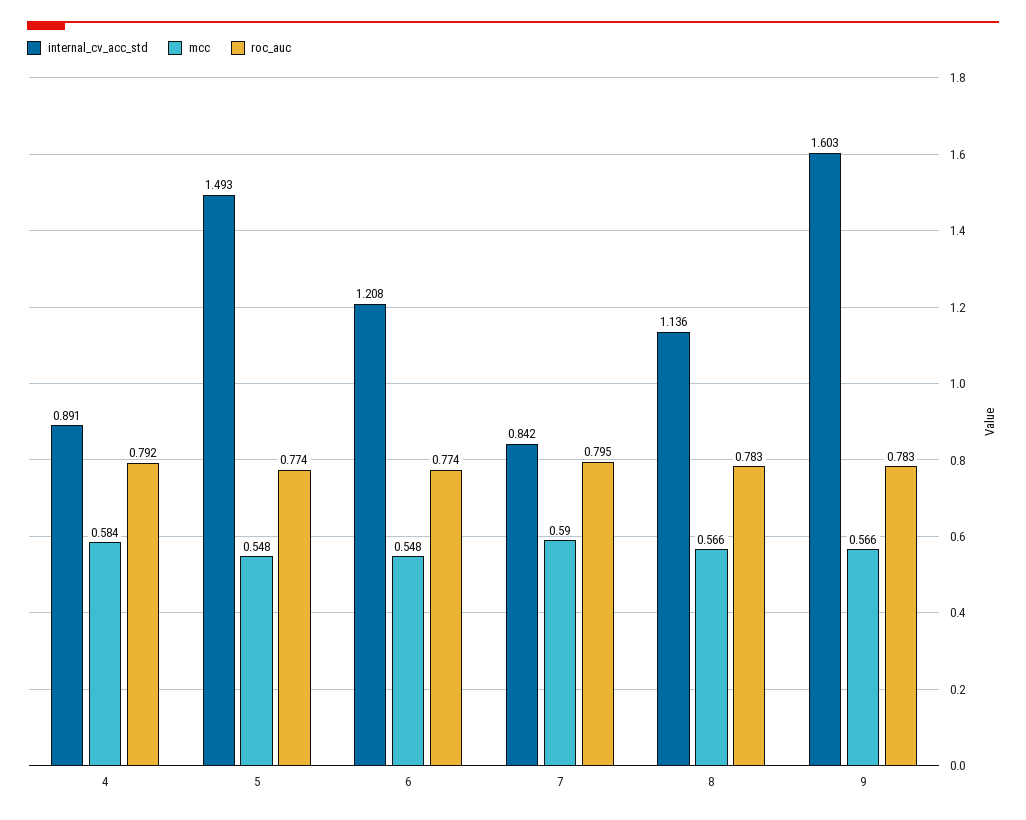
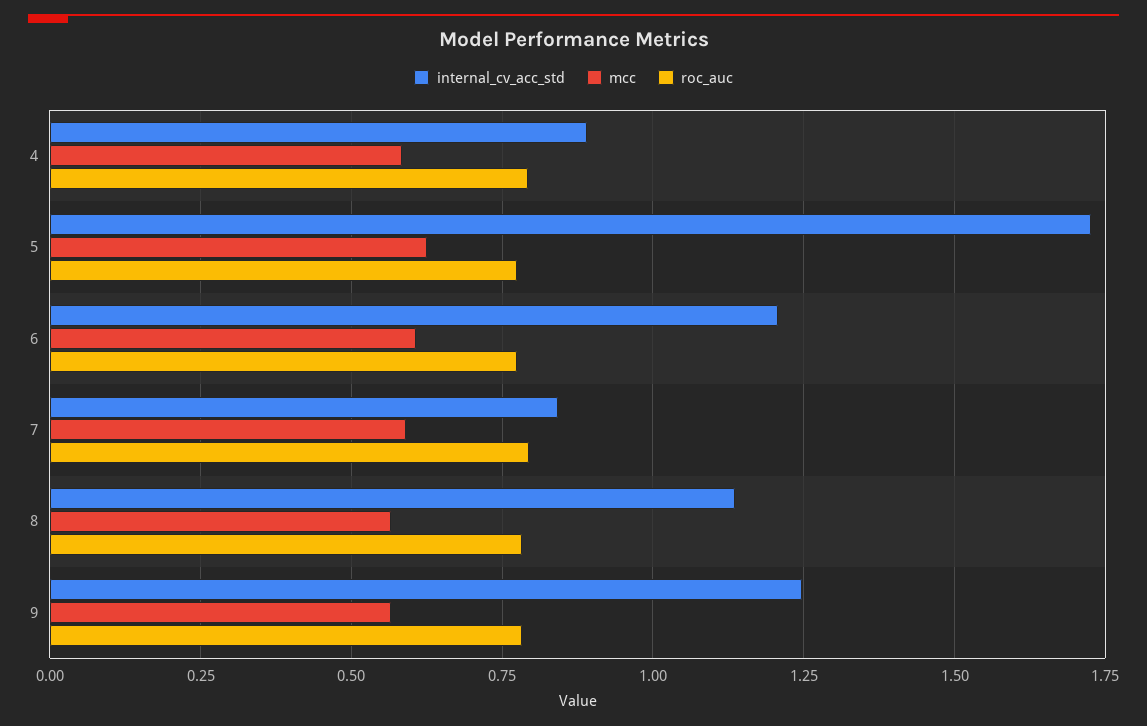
  {
    "internal_cv_acc_std": {
      "4": 0.891,
-     "5": 1.493,
+     "5": 1.725,
      "6": 1.208,
      "7": 0.842,
      "8": 1.136,
-     "9": 1.603
+     "9": 1.25
    },
    "mcc": {
      "4": 0.584,
-     "5": 0.548,
+     "5": 0.625,
-     "6": 0.548,
+     "6": 0.6,
      "7": 0.59,
      "8": 0.566,
      "9": 0.566
    },
    "roc_auc": {
      "4": 0.792,
      "5": 0.774,
      "6": 0.774,
      "7": 0.795,
      "8": 0.783,
      "9": 0.783
    }
  }

